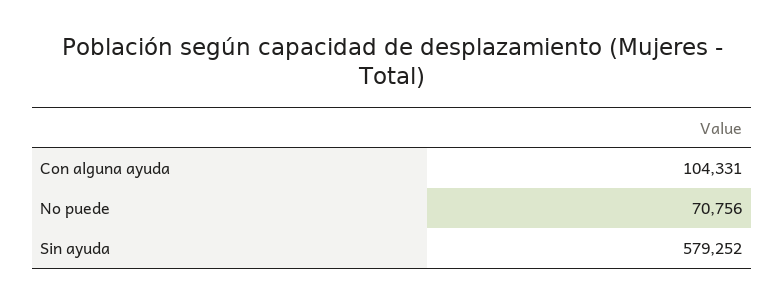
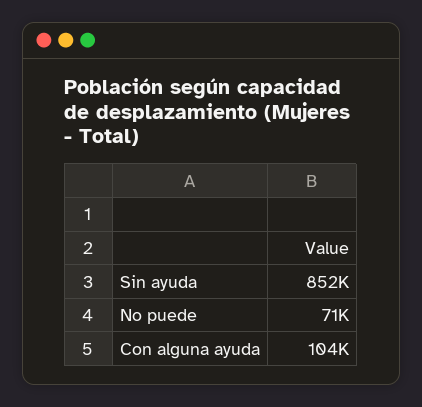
  {
    "Con alguna ayuda": 104331,
    "No puede": 70756,
-   "Sin ayuda": 579252
+   "Sin ayuda": 852000
  }

